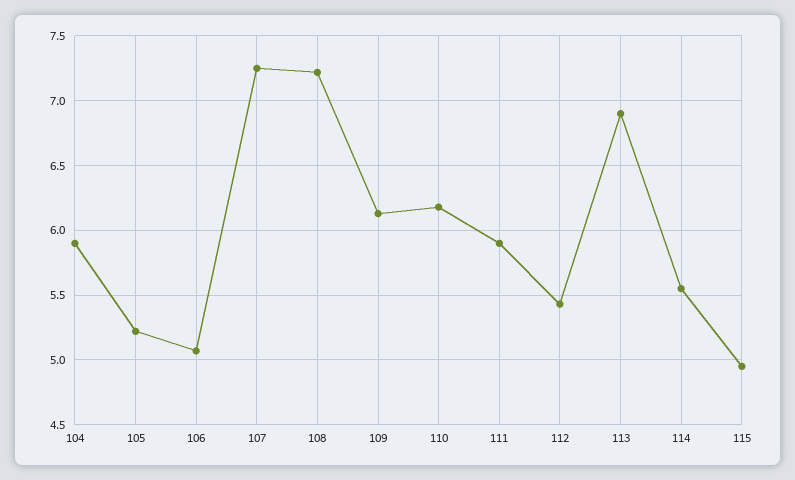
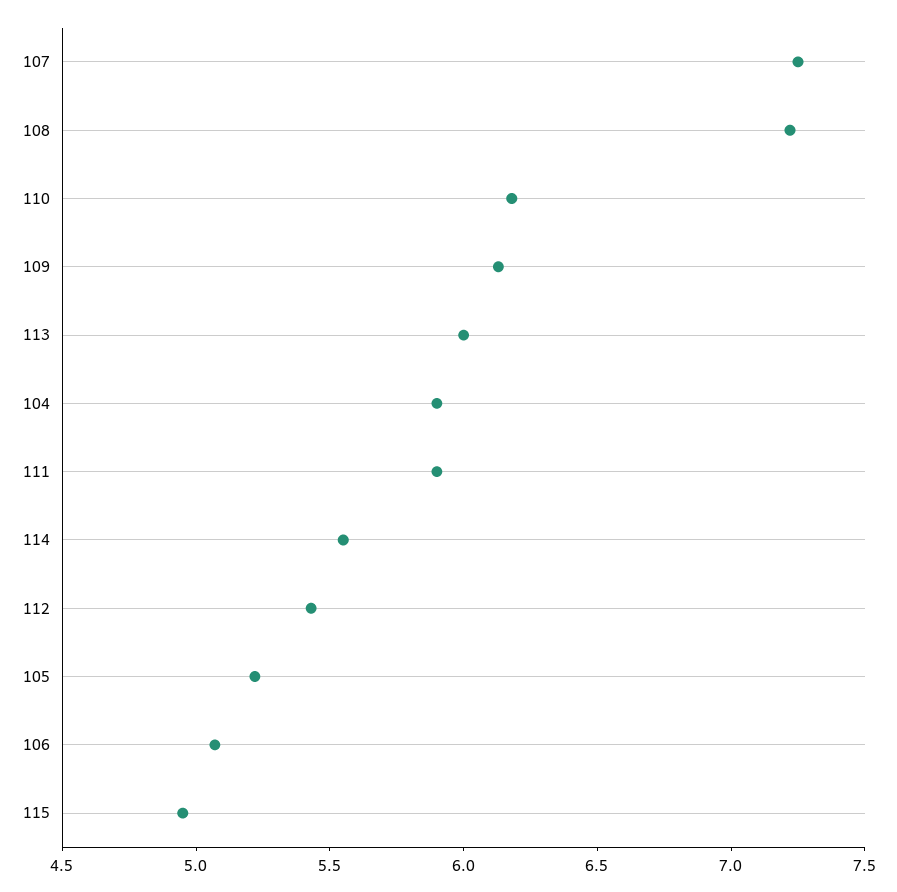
  {
    "104": 5.9,
    "105": 5.2,
    "106": 5.05,
    "107": 7.25,
    "108": 7.2,
    "109": 6.15,
    "110": 6.2,
    "111": 5.9,
    "112": 5.45,
-   "113": 6.9,
+   "113": 6,
    "114": 5.55,
    "115": 4.95
  }

